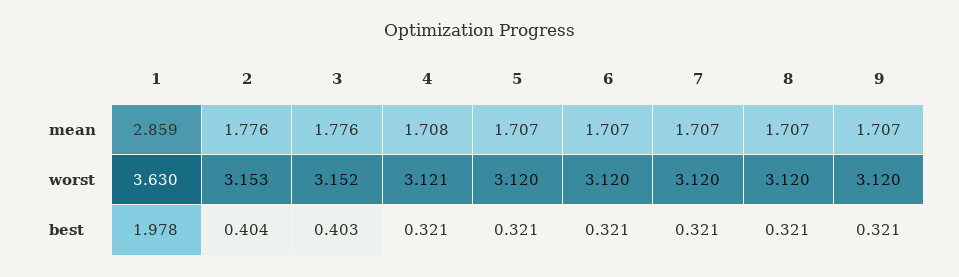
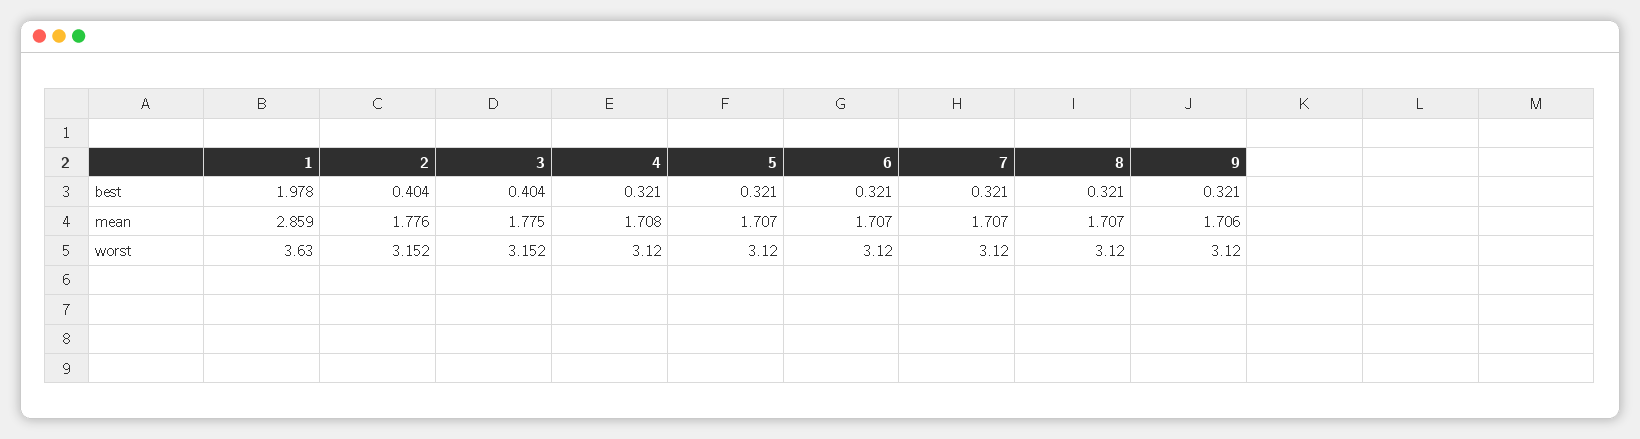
  {
    "1": {
      "mean": 2.859,
      "worst": 3.63,
      "best": 1.978
    },
    "2": {
      "mean": 1.776,
-     "worst": 3.153,
+     "worst": 3.152,
      "best": 0.404
    },
    "3": {
-     "mean": 1.776,
+     "mean": 1.775,
      "worst": 3.152,
-     "best": 0.403
+     "best": 0.404
    },
    "4": {
      "mean": 1.708,
-     "worst": 3.121,
+     "worst": 3.12,
      "best": 0.321
    },
    "5": {
      "mean": 1.707,
      "worst": 3.12,
      "best": 0.321
    },
    "6": {
      "mean": 1.707,
      "worst": 3.12,
      "best": 0.321
    },
    "7": {
      "mean": 1.707,
      "worst": 3.12,
      "best": 0.321
    },
    "8": {
      "mean": 1.707,
      "worst": 3.12,
      "best": 0.321
    },
    "9": {
-     "mean": 1.707,
+     "mean": 1.706,
      "worst": 3.12,
      "best": 0.321
    }
  }

